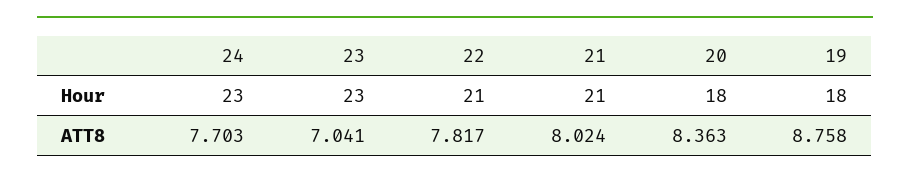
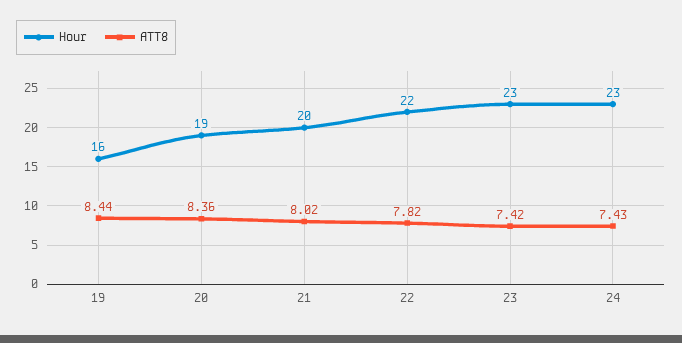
  {
    "Hour": {
      "24": 23,
      "23": 23,
-     "22": 21,
+     "22": 22,
-     "21": 21,
+     "21": 20,
-     "20": 18,
+     "20": 19,
-     "19": 18
+     "19": 16
    },
    "ATT8": {
-     "24": 7.703,
+     "24": 7.43,
-     "23": 7.041,
+     "23": 7.42,
      "22": 7.817,
      "21": 8.024,
      "20": 8.363,
-     "19": 8.758
+     "19": 8.44
    }
  }

